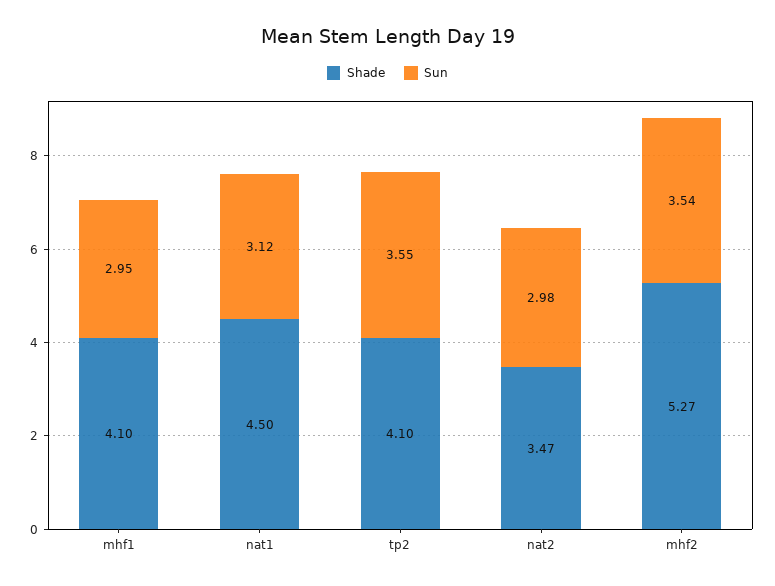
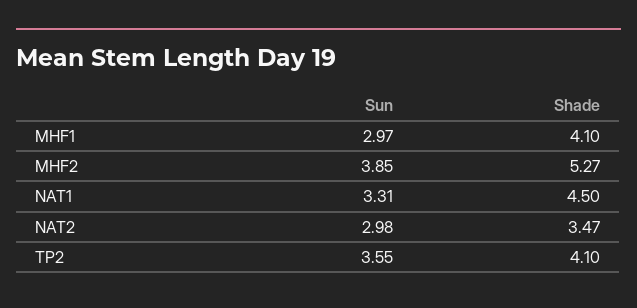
  {
    "Shade": {
      "mhf1": 4.1,
      "nat1": 4.5,
      "tp2": 4.1,
      "nat2": 3.47,
      "mhf2": 5.27
    },
    "Sun": {
-     "mhf1": 2.95,
+     "mhf1": 2.97,
-     "nat1": 3.12,
+     "nat1": 3.31,
      "tp2": 3.55,
      "nat2": 2.98,
-     "mhf2": 3.54
+     "mhf2": 3.85
    }
  }

